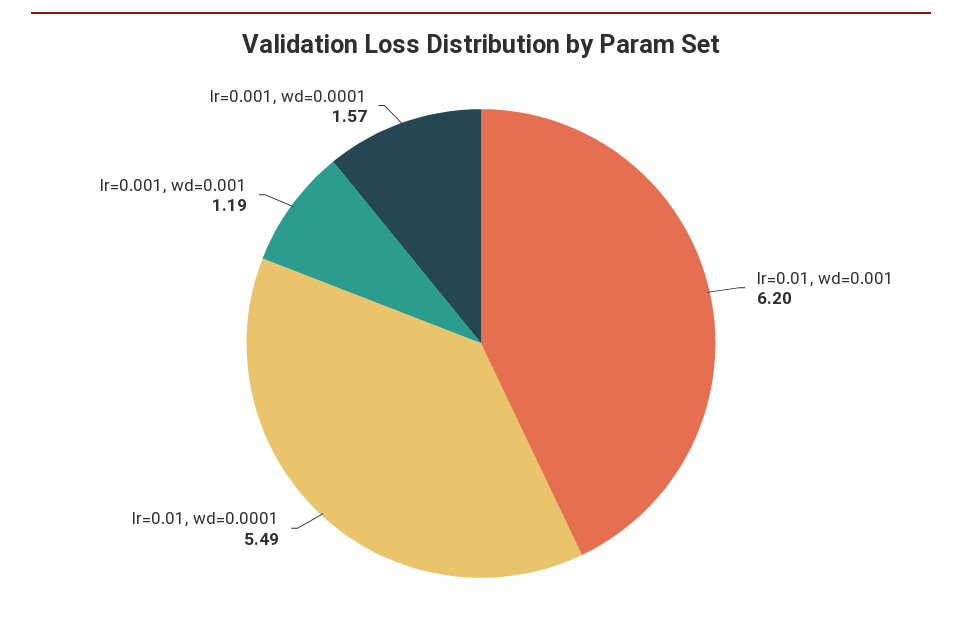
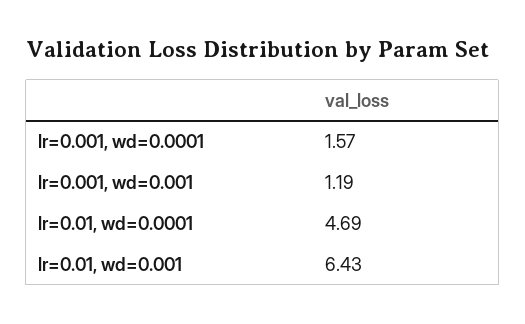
  {
-   "lr=0.01, wd=0.001": 6.2,
+   "lr=0.01, wd=0.001": 6.43,
-   "lr=0.01, wd=0.0001": 5.49,
+   "lr=0.01, wd=0.0001": 4.69,
    "lr=0.001, wd=0.001": 1.19,
    "lr=0.001, wd=0.0001": 1.57
  }

